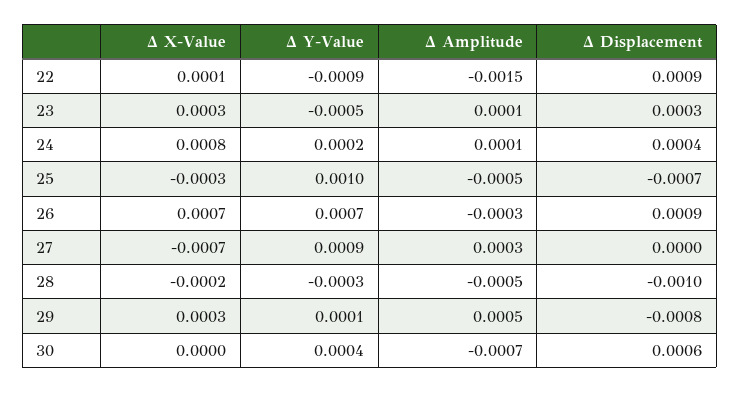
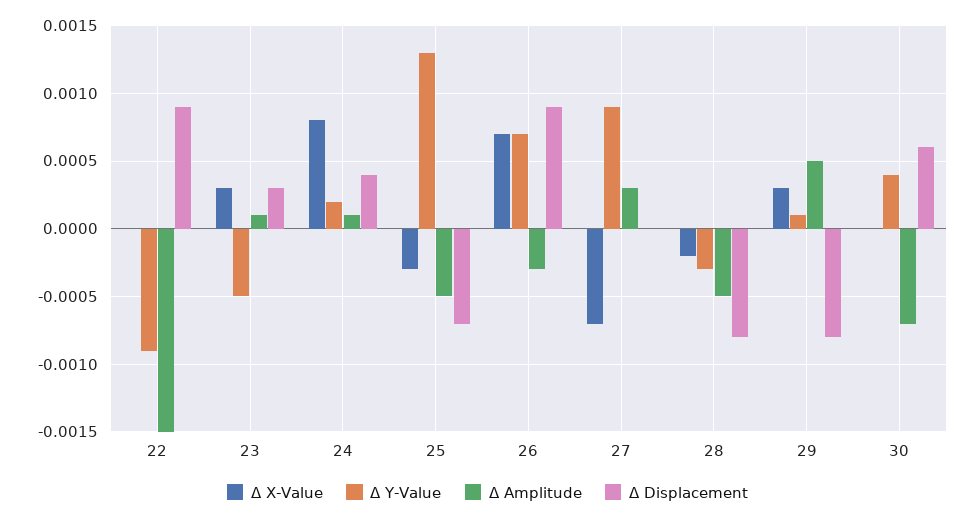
  {
    "Δ X-Value": {
-     "22": 0.0001,
+     "22": 0,
      "23": 0.0003,
      "24": 0.0008,
      "25": -0.0003,
      "26": 0.0007,
      "27": -0.0007,
      "28": -0.0002,
      "29": 0.0003,
      "30": 0
    },
    "Δ Y-Value": {
      "22": -0.0009,
      "23": -0.0005,
      "24": 0.0002,
-     "25": 0.001,
+     "25": 0.0013,
      "26": 0.0007,
      "27": 0.0009,
      "28": -0.0003,
      "29": 0.0001,
      "30": 0.0004
    },
    "Δ Amplitude": {
      "22": -0.0015,
      "23": 0.0001,
      "24": 0.0001,
      "25": -0.0005,
      "26": -0.0003,
      "27": 0.0003,
      "28": -0.0005,
      "29": 0.0005,
      "30": -0.0007
    },
    "Δ Displacement": {
      "22": 0.0009,
      "23": 0.0003,
      "24": 0.0004,
      "25": -0.0007,
      "26": 0.0009,
      "27": 0,
-     "28": -0.001,
+     "28": -0.0008,
      "29": -0.0008,
      "30": 0.0006
    }
  }

